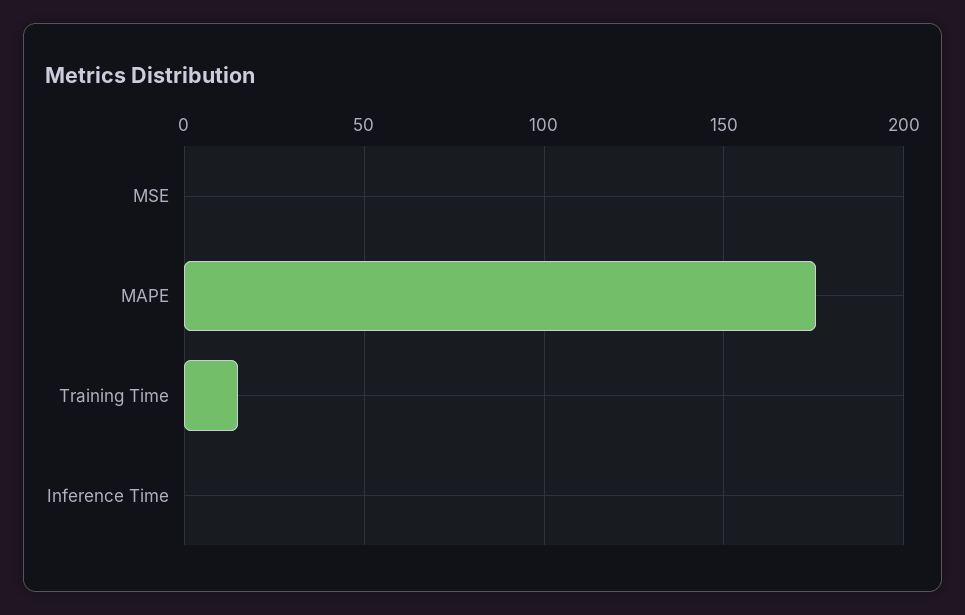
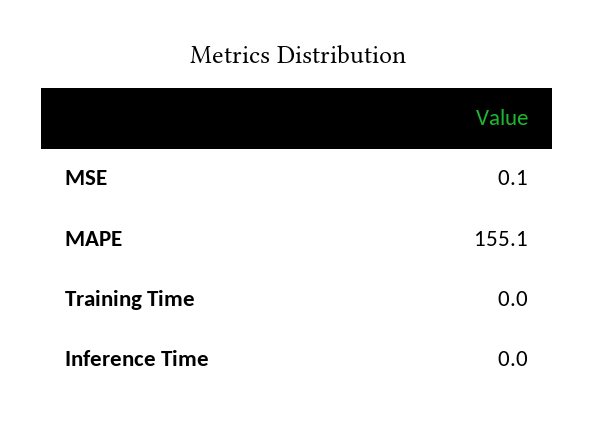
  {
    "MSE": 0.1,
-   "MAPE": 175,
+   "MAPE": 155.1,
-   "Training Time": 15,
+   "Training Time": 0,
    "Inference Time": 0
  }

